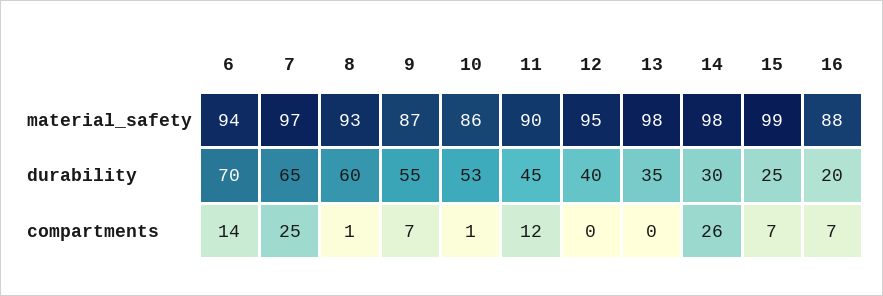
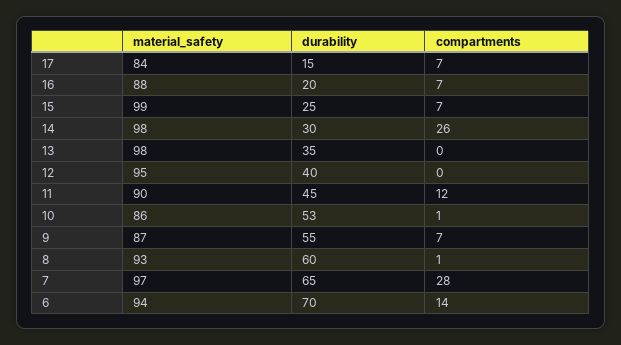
  {
    "6": {
      "material_safety": 94,
      "durability": 70,
      "compartments": 14
    },
    "7": {
      "material_safety": 97,
      "durability": 65,
-     "compartments": 25
+     "compartments": 28
    },
    "8": {
      "material_safety": 93,
      "durability": 60,
      "compartments": 1
    },
    "9": {
      "material_safety": 87,
      "durability": 55,
      "compartments": 7
    },
    "10": {
      "material_safety": 86,
      "durability": 53,
      "compartments": 1
    },
    "11": {
      "material_safety": 90,
      "durability": 45,
      "compartments": 12
    },
    "12": {
      "material_safety": 95,
      "durability": 40,
      "compartments": 0
    },
    "13": {
      "material_safety": 98,
      "durability": 35,
      "compartments": 0
    },
    "14": {
      "material_safety": 98,
      "durability": 30,
      "compartments": 26
    },
    "15": {
      "material_safety": 99,
      "durability": 25,
      "compartments": 7
    },
    "16": {
      "material_safety": 88,
      "durability": 20,
      "compartments": 7
-   }
+   },
+   "17": {
+     "material_safety": 84,
+     "durability": 15,
+     "compartments": 7
+   }
  }

